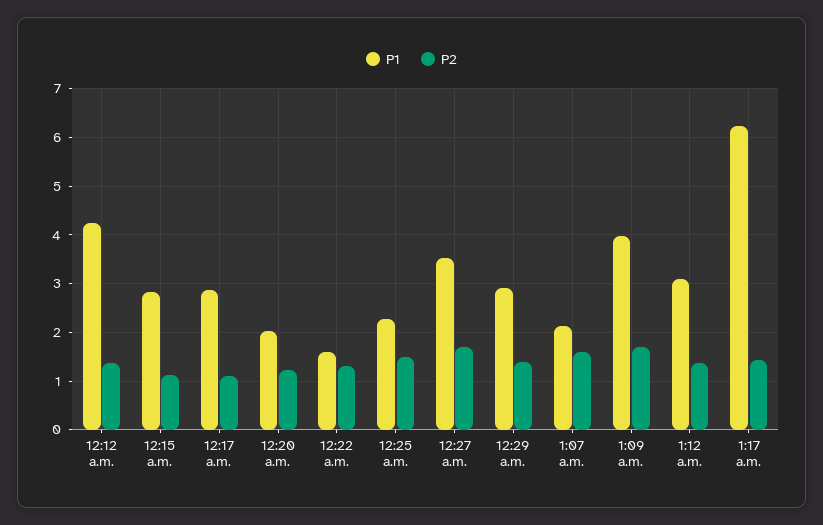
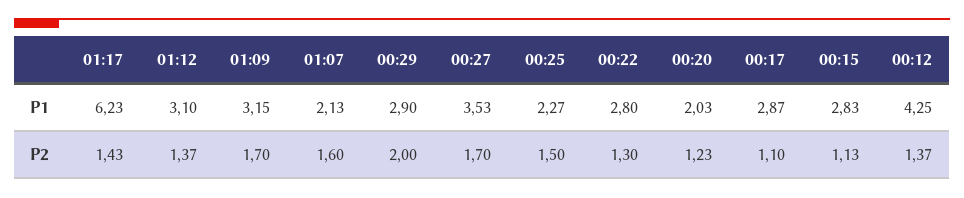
  {
    "P1": {
      "12:12 a.m.": 4.25,
      "12:15 a.m.": 2.83,
      "12:17 a.m.": 2.87,
      "12:20 a.m.": 2.03,
-     "12:22 a.m.": 1.6,
+     "12:22 a.m.": 2.8,
      "12:25 a.m.": 2.27,
      "12:27 a.m.": 3.53,
      "12:29 a.m.": 2.9,
      "1:07 a.m.": 2.13,
-     "1:09 a.m.": 4,
+     "1:09 a.m.": 3.15,
      "1:12 a.m.": 3.1,
      "1:17 a.m.": 6.23
    },
    "P2": {
      "12:12 a.m.": 1.37,
      "12:15 a.m.": 1.13,
      "12:17 a.m.": 1.1,
      "12:20 a.m.": 1.23,
      "12:22 a.m.": 1.3,
      "12:25 a.m.": 1.5,
      "12:27 a.m.": 1.7,
-     "12:29 a.m.": 1.4,
+     "12:29 a.m.": 2,
      "1:07 a.m.": 1.6,
      "1:09 a.m.": 1.7,
      "1:12 a.m.": 1.37,
      "1:17 a.m.": 1.43
    }
  }

